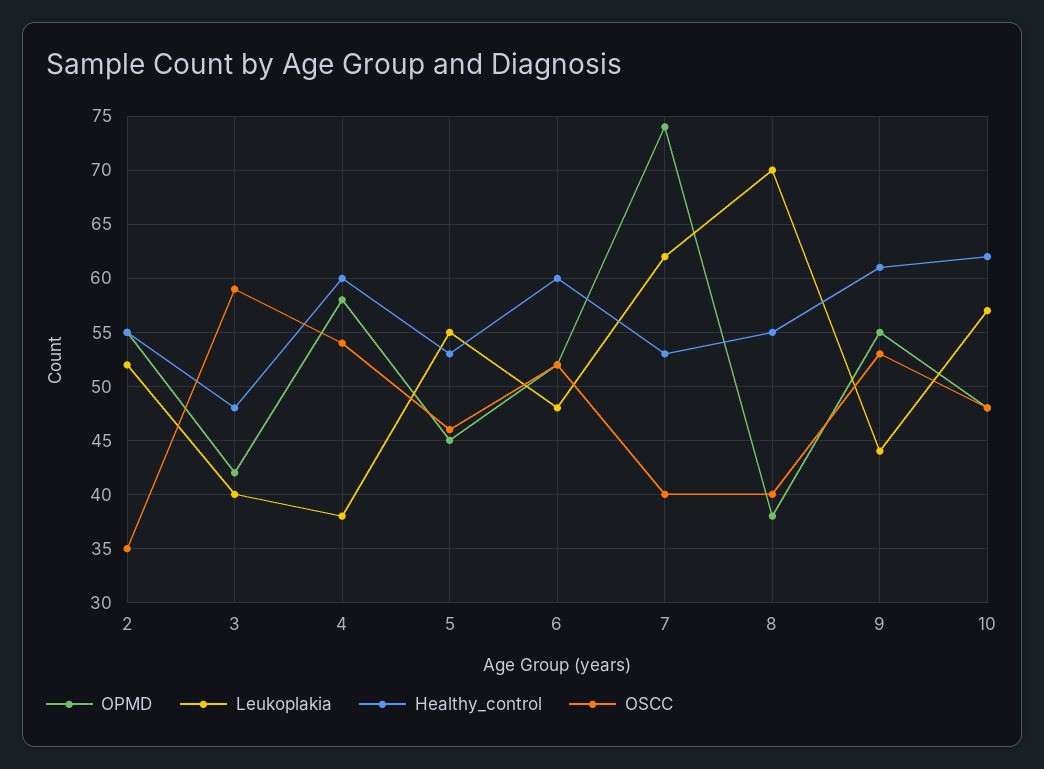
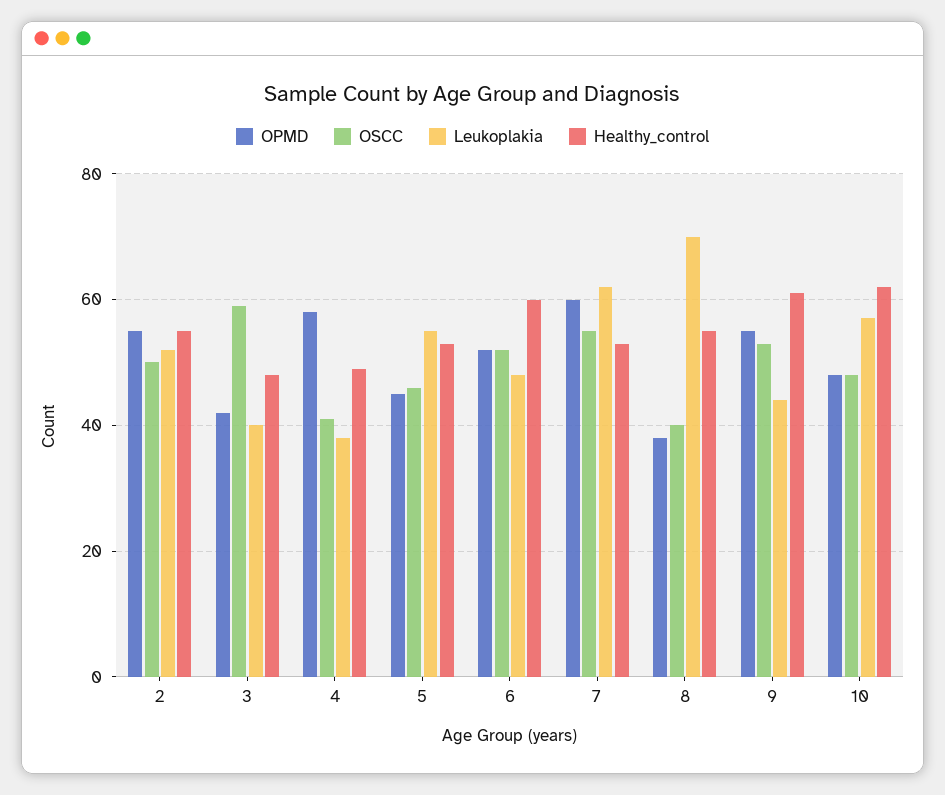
  {
    "OPMD": {
      "2": 55,
      "3": 42,
      "4": 58,
      "5": 45,
      "6": 52,
-     "7": 74,
+     "7": 60,
      "8": 38,
      "9": 55,
      "10": 48
    },
    "Leukoplakia": {
      "2": 52,
      "3": 40,
      "4": 38,
      "5": 55,
      "6": 48,
      "7": 62,
      "8": 70,
      "9": 44,
      "10": 57
    },
    "Healthy_control": {
      "2": 55,
      "3": 48,
-     "4": 60,
+     "4": 50,
      "5": 53,
      "6": 60,
      "7": 53,
      "8": 55,
      "9": 61,
      "10": 62
    },
    "OSCC": {
-     "2": 35,
+     "2": 50,
      "3": 59,
-     "4": 54,
+     "4": 40,
      "5": 46,
      "6": 52,
-     "7": 40,
+     "7": 55,
      "8": 40,
      "9": 53,
      "10": 48
    }
  }

